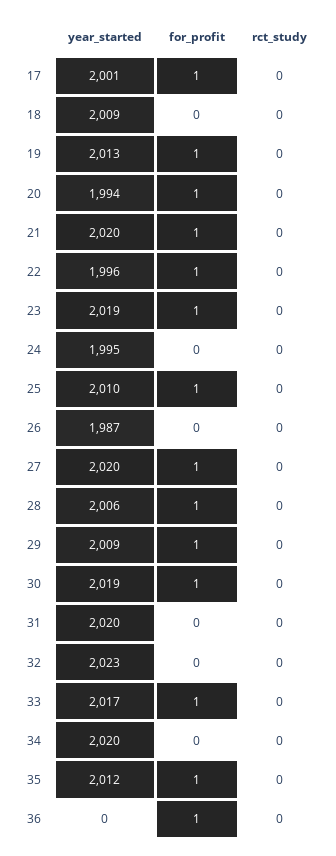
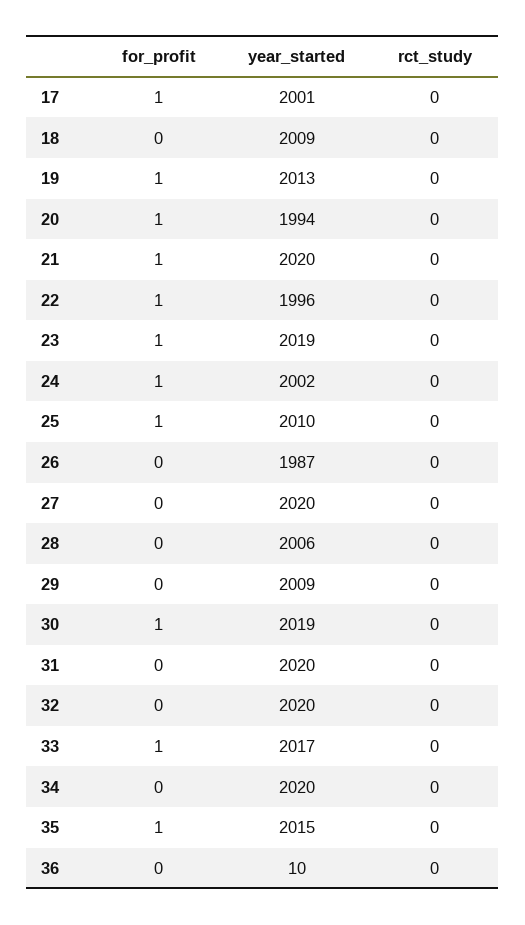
  {
    "year_started": {
      "17": 2001,
      "18": 2009,
      "19": 2013,
      "20": 1994,
      "21": 2020,
      "22": 1996,
      "23": 2019,
-     "24": 1995,
+     "24": 2002,
      "25": 2010,
      "26": 1987,
      "27": 2020,
      "28": 2006,
      "29": 2009,
      "30": 2019,
      "31": 2020,
-     "32": 2023,
+     "32": 2020,
      "33": 2017,
      "34": 2020,
-     "35": 2012,
+     "35": 2015,
-     "36": 0
+     "36": 10
    },
    "for_profit": {
      "17": 1,
      "18": 0,
      "19": 1,
      "20": 1,
      "21": 1,
      "22": 1,
      "23": 1,
-     "24": 0,
+     "24": 1,
      "25": 1,
      "26": 0,
-     "27": 1,
+     "27": 0,
-     "28": 1,
+     "28": 0,
-     "29": 1,
+     "29": 0,
      "30": 1,
      "31": 0,
      "32": 0,
      "33": 1,
      "34": 0,
      "35": 1,
-     "36": 1
+     "36": 0
    },
    "rct_study": {
      "17": 0,
      "18": 0,
      "19": 0,
      "20": 0,
      "21": 0,
      "22": 0,
      "23": 0,
      "24": 0,
      "25": 0,
      "26": 0,
      "27": 0,
      "28": 0,
      "29": 0,
      "30": 0,
      "31": 0,
      "32": 0,
      "33": 0,
      "34": 0,
      "35": 0,
      "36": 0
    }
  }

